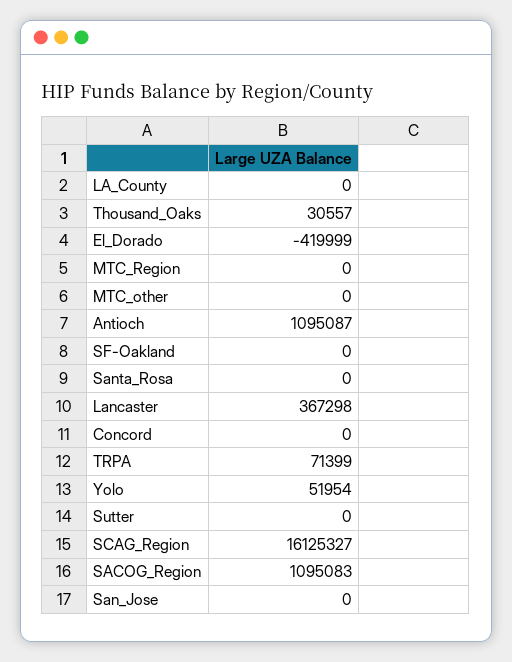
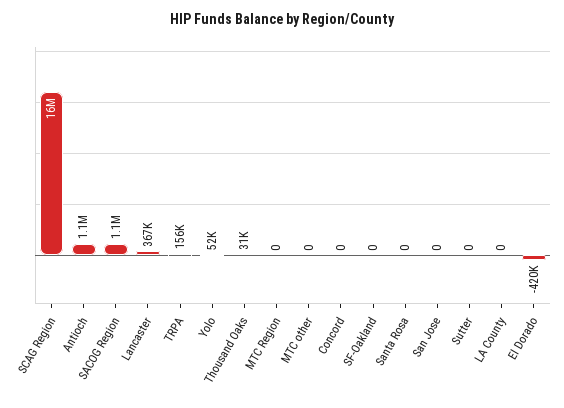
  {
    "LA_County": 0,
    "Thousand_Oaks": 30557,
    "El_Dorado": -419999,
    "MTC_Region": 0,
    "MTC_other": 0,
    "Antioch": 1095087,
    "SF-Oakland": 0,
    "Santa_Rosa": 0,
    "Lancaster": 367298,
    "Concord": 0,
-   "TRPA": 71399,
+   "TRPA": 156000,
    "Yolo": 51954,
    "Sutter": 0,
    "SCAG_Region": 16125327,
    "SACOG_Region": 1095083,
    "San_Jose": 0
  }

